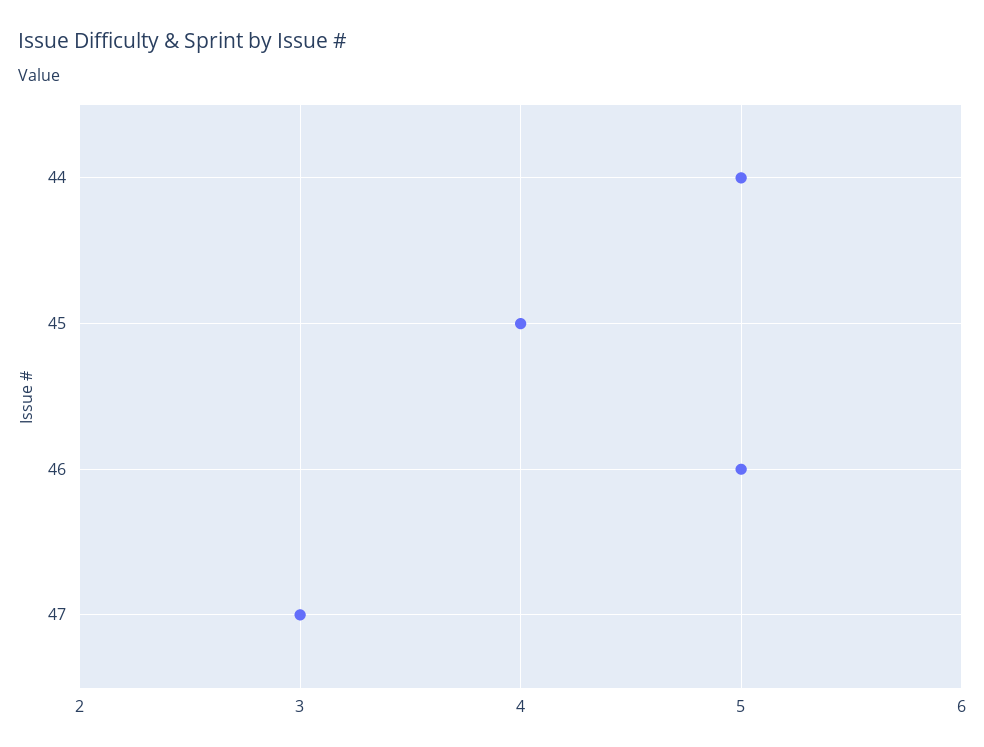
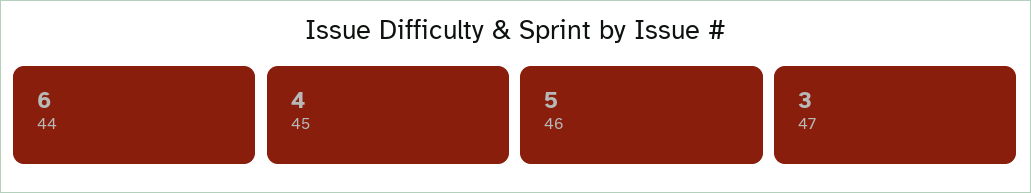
  {
-   "44": 5,
+   "44": 6,
    "45": 4,
    "46": 5,
    "47": 3
  }

